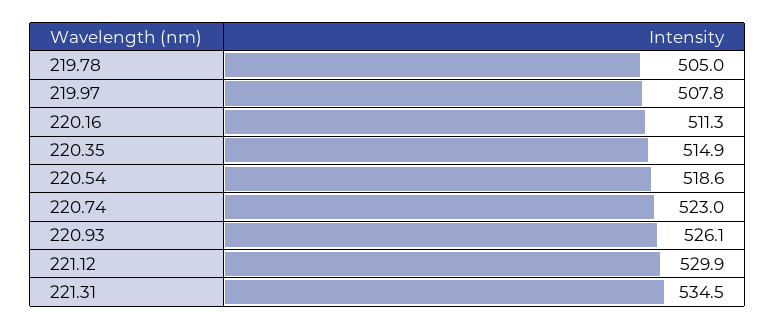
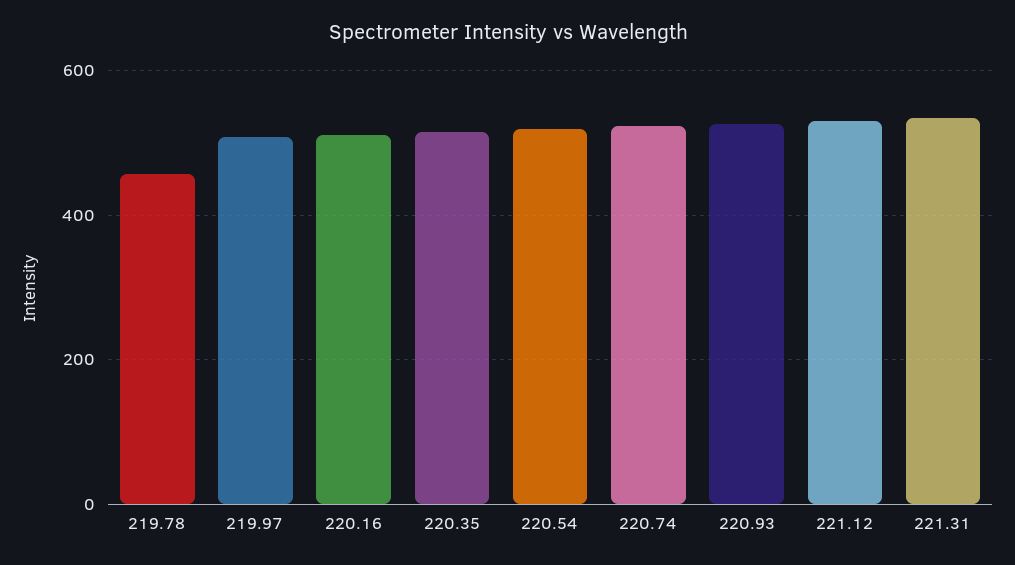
  {
-   "219.78": 505,
+   "219.78": 460,
    "219.97": 507.8,
    "220.16": 511.3,
    "220.35": 514.9,
    "220.54": 518.6,
    "220.74": 523,
    "220.93": 526.1,
    "221.12": 529.9,
    "221.31": 534.5
  }

